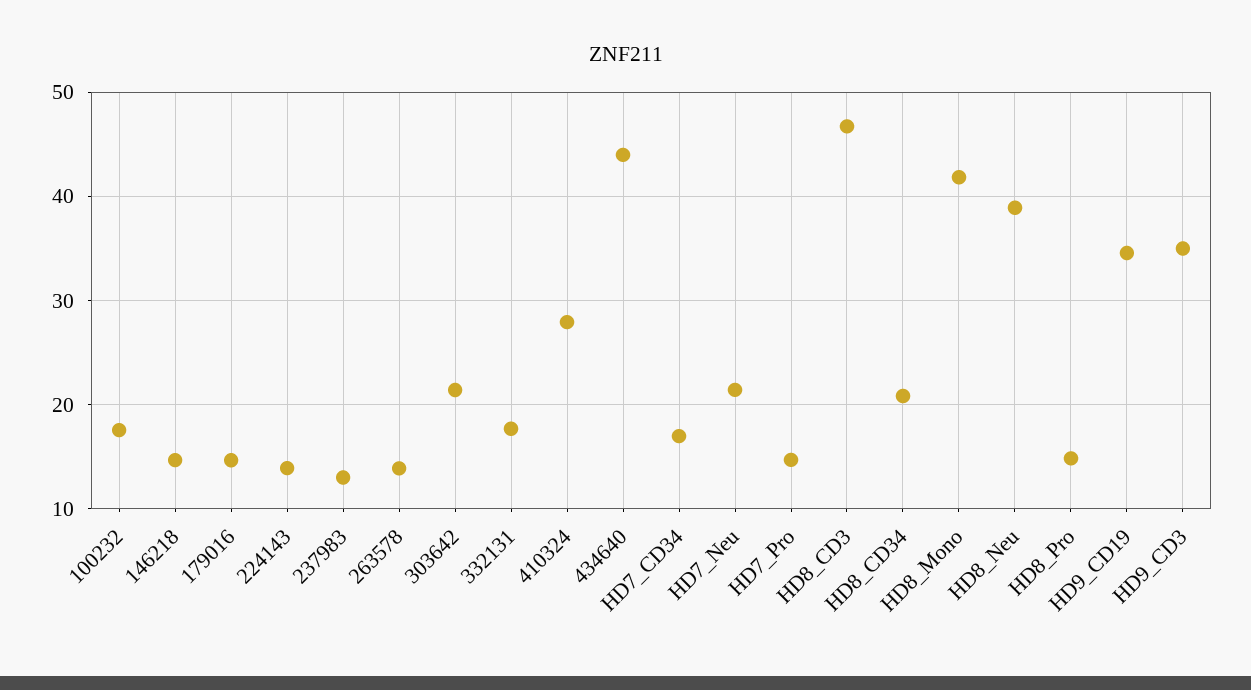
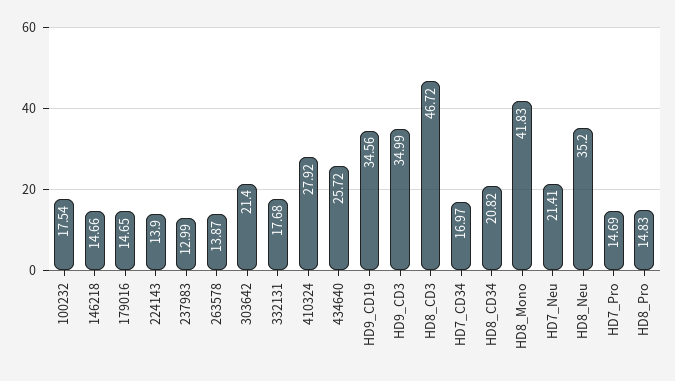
  {
    "100232": 17.54,
    "146218": 14.66,
    "179016": 14.65,
    "224143": 13.9,
    "237983": 12.99,
    "263578": 13.87,
    "303642": 21.4,
    "332131": 17.68,
    "410324": 27.92,
-   "434640": 44,
+   "434640": 25.72,
    "HD7_CD34": 16.97,
    "HD7_Neu": 21.41,
    "HD7_Pro": 14.69,
    "HD8_CD3": 46.72,
    "HD8_CD34": 20.82,
    "HD8_Mono": 41.83,
-   "HD8_Neu": 39,
+   "HD8_Neu": 35.2,
    "HD8_Pro": 14.83,
    "HD9_CD19": 34.56,
    "HD9_CD3": 34.99
  }

